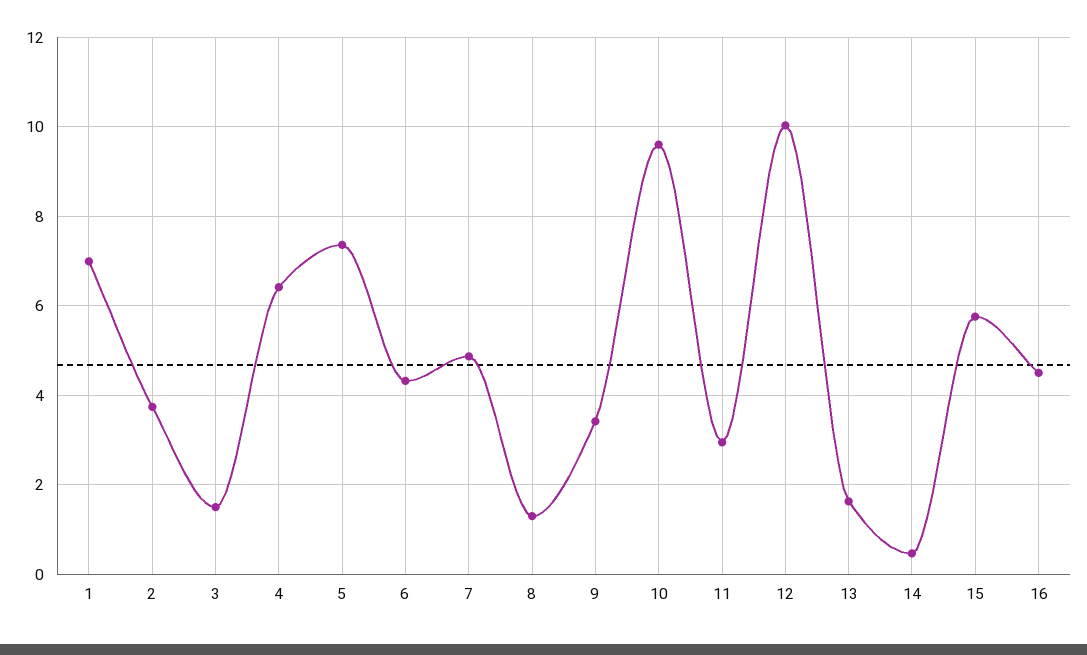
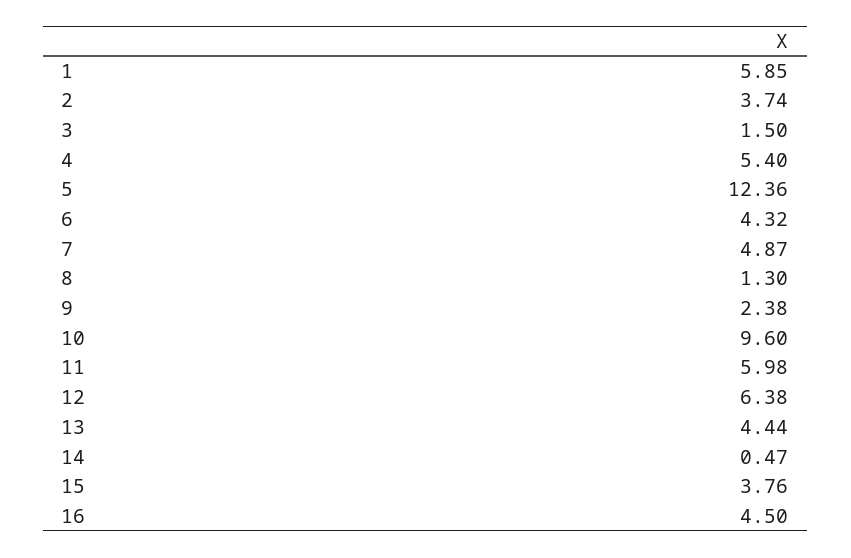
  {
-   "1": 7,
+   "1": 5.85,
    "2": 3.74,
    "3": 1.5,
-   "4": 6.4,
+   "4": 5.4,
-   "5": 7.4,
+   "5": 12.36,
    "6": 4.32,
    "7": 4.87,
    "8": 1.3,
-   "9": 3.4,
+   "9": 2.38,
    "10": 9.6,
-   "11": 3,
+   "11": 5.98,
-   "12": 10,
+   "12": 6.38,
-   "13": 1.6,
+   "13": 4.44,
    "14": 0.47,
-   "15": 5.8,
+   "15": 3.76,
    "16": 4.5
  }

